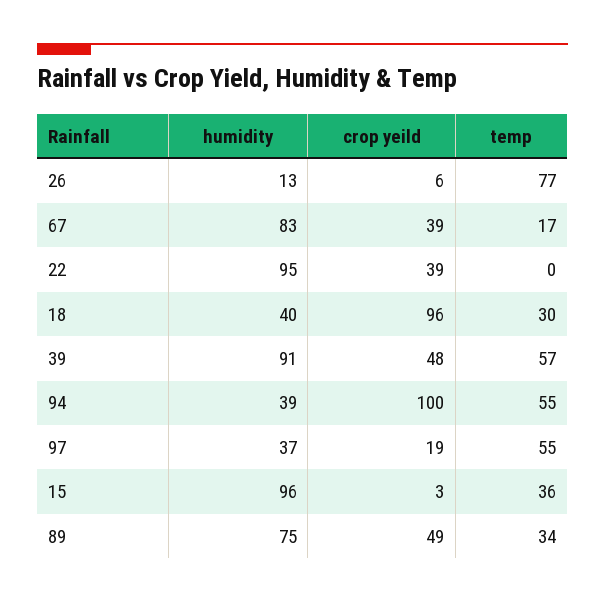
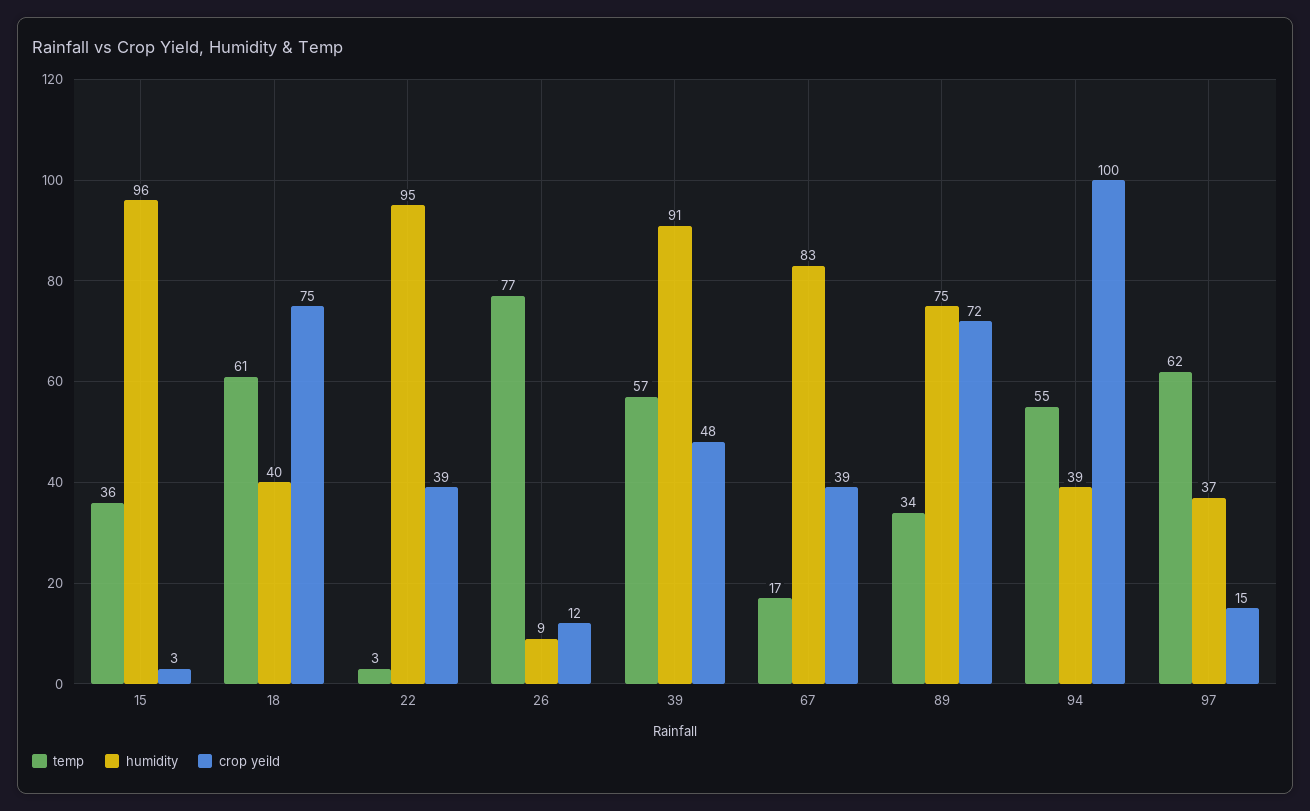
  {
    "humidity": {
-     "26": 13,
+     "26": 9,
      "67": 83,
      "22": 95,
      "18": 40,
      "39": 91,
      "94": 39,
      "97": 37,
      "15": 96,
      "89": 75
    },
    "crop yeild": {
-     "26": 6,
+     "26": 12,
      "67": 39,
      "22": 39,
-     "18": 96,
+     "18": 75,
      "39": 48,
      "94": 100,
-     "97": 19,
+     "97": 15,
      "15": 3,
-     "89": 49
+     "89": 72
    },
    "temp": {
      "26": 77,
      "67": 17,
-     "22": 0,
+     "22": 3,
-     "18": 30,
+     "18": 61,
      "39": 57,
      "94": 55,
-     "97": 55,
+     "97": 62,
      "15": 36,
      "89": 34
    }
  }

